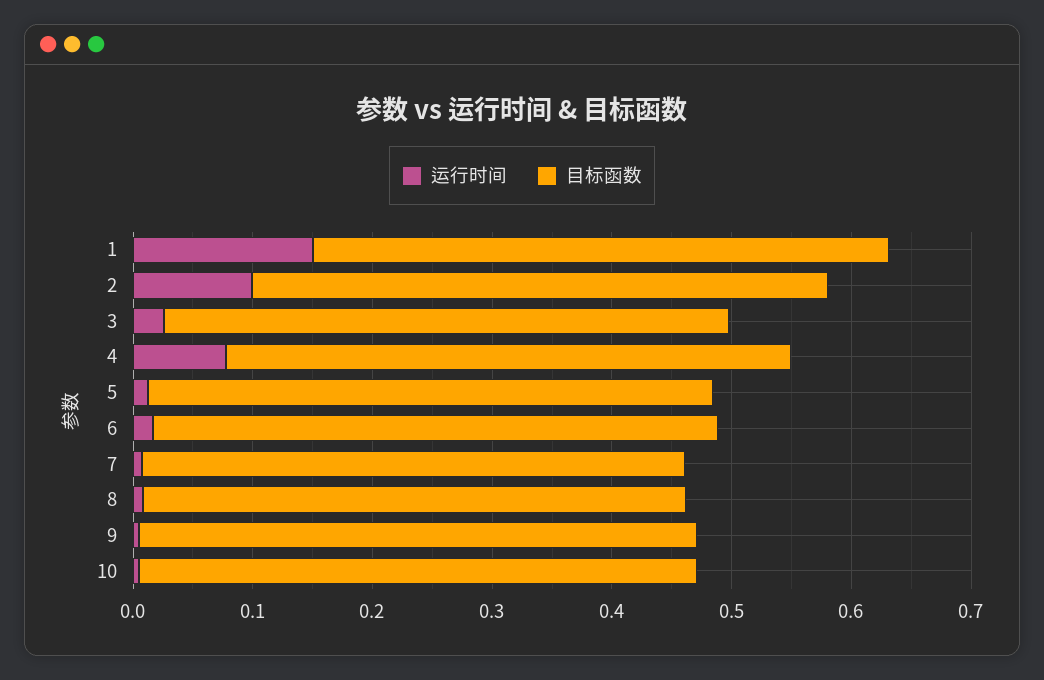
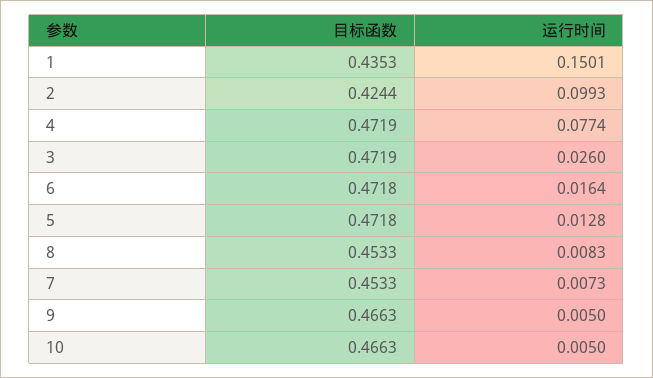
  {
    "运行时间": {
      "1": 0.1501,
      "2": 0.0993,
      "3": 0.026,
      "4": 0.0774,
      "5": 0.0128,
      "6": 0.0164,
      "7": 0.0073,
      "8": 0.0083,
      "9": 0.005,
      "10": 0.005
    },
    "目标函数": {
-     "1": 0.48,
+     "1": 0.4353,
-     "2": 0.48,
+     "2": 0.4244,
      "3": 0.4719,
      "4": 0.4719,
      "5": 0.4718,
      "6": 0.4718,
      "7": 0.4533,
      "8": 0.4533,
      "9": 0.4663,
      "10": 0.4663
    }
  }

